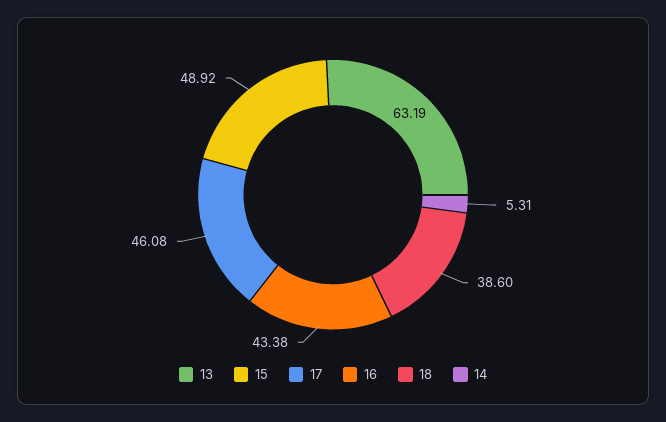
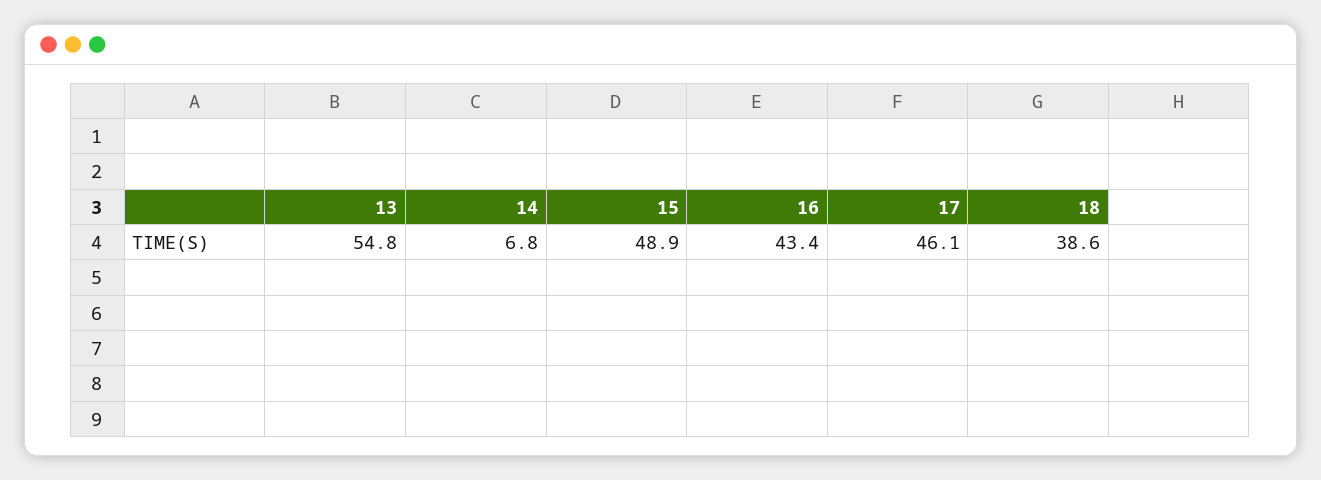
  {
-   "13": 63.19,
+   "13": 54.8,
    "15": 48.92,
    "17": 46.08,
    "16": 43.38,
    "18": 38.6,
-   "14": 5.31
+   "14": 6.8
  }

